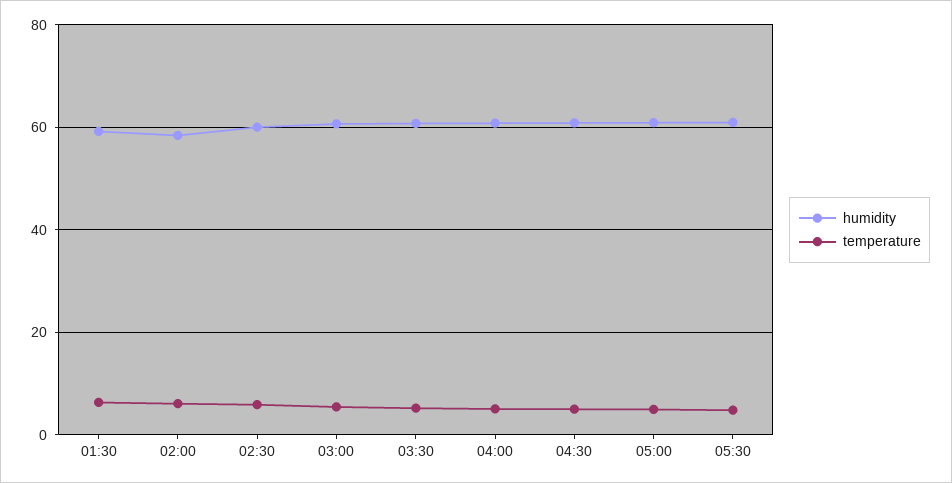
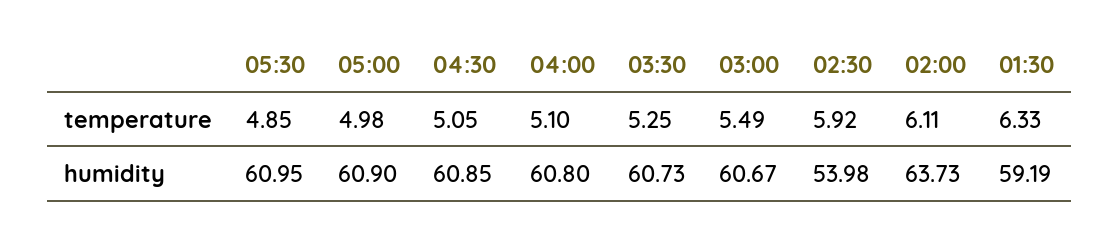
  {
    "humidity": {
      "01:30": 59.19,
-     "02:00": 58,
+     "02:00": 63.73,
-     "02:30": 60,
+     "02:30": 53.98,
      "03:00": 60.67,
      "03:30": 60.73,
      "04:00": 60.8,
      "04:30": 60.85,
      "05:00": 60.9,
      "05:30": 60.95
    },
    "temperature": {
      "01:30": 6.33,
      "02:00": 6.11,
      "02:30": 5.92,
      "03:00": 5.49,
      "03:30": 5.25,
      "04:00": 5.1,
      "04:30": 5.05,
      "05:00": 4.98,
      "05:30": 4.85
    }
  }

